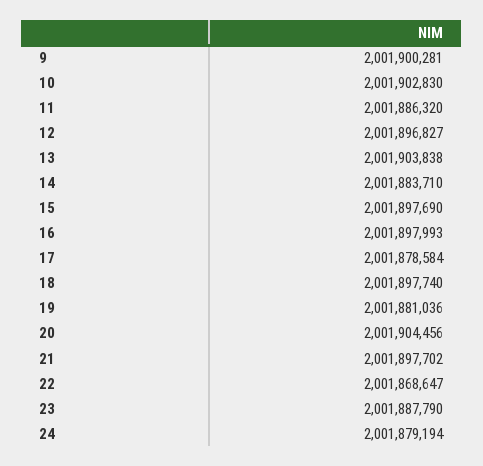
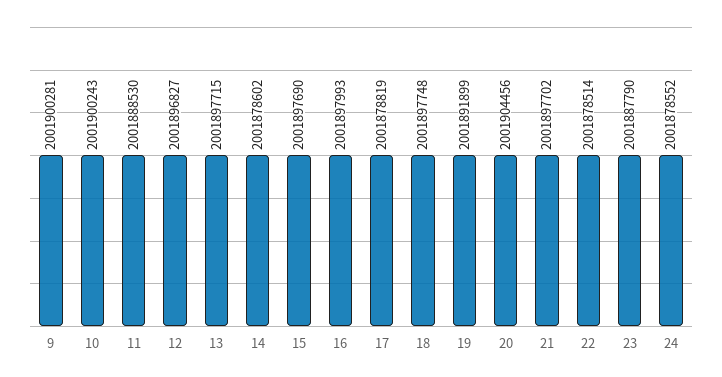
  {
    "9": 2001900281,
-   "10": 2001902830,
+   "10": 2001900243,
-   "11": 2001886320,
+   "11": 2001888530,
    "12": 2001896827,
-   "13": 2001903838,
+   "13": 2001897715,
-   "14": 2001883710,
+   "14": 2001878602,
    "15": 2001897690,
    "16": 2001897993,
-   "17": 2001878584,
+   "17": 2001878819,
-   "18": 2001897740,
+   "18": 2001897748,
-   "19": 2001881036,
+   "19": 2001891899,
    "20": 2001904456,
    "21": 2001897702,
-   "22": 2001868647,
+   "22": 2001878514,
    "23": 2001887790,
-   "24": 2001879194
+   "24": 2001878552
  }

